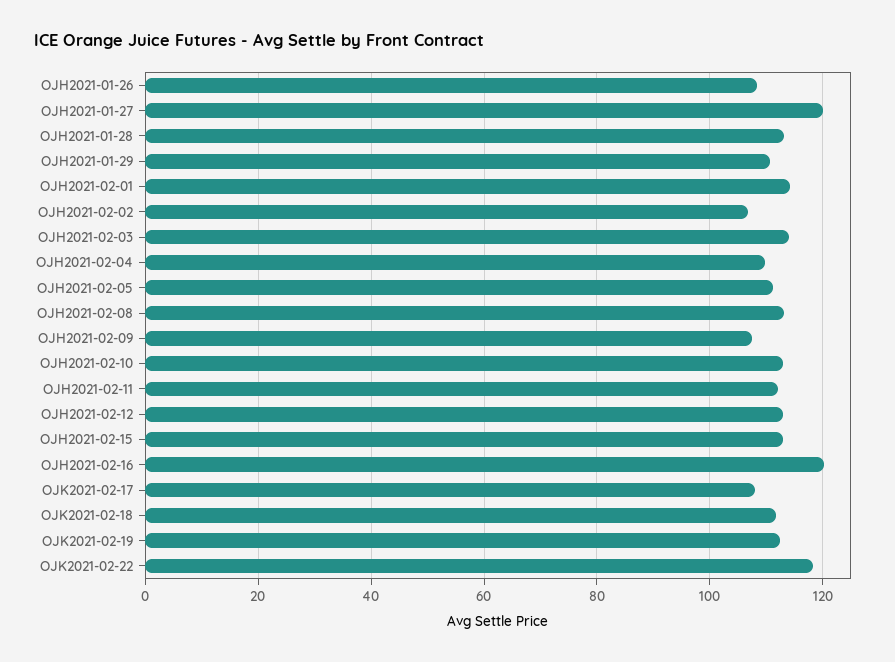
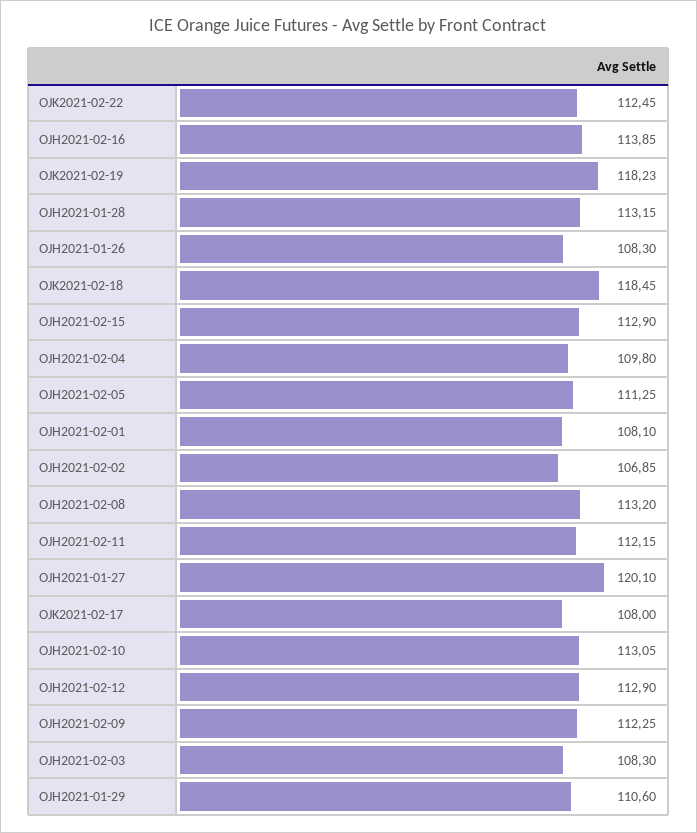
  {
    "OJH2021-01-26": 108.3,
    "OJH2021-01-27": 120.1,
    "OJH2021-01-28": 113.15,
    "OJH2021-01-29": 110.6,
-   "OJH2021-02-01": 114,
+   "OJH2021-02-01": 108.1,
    "OJH2021-02-02": 106.85,
-   "OJH2021-02-03": 114,
+   "OJH2021-02-03": 108.3,
    "OJH2021-02-04": 109.8,
    "OJH2021-02-05": 111.25,
    "OJH2021-02-08": 113.2,
-   "OJH2021-02-09": 108,
+   "OJH2021-02-09": 112.25,
    "OJH2021-02-10": 113.05,
    "OJH2021-02-11": 112.15,
    "OJH2021-02-12": 112.9,
    "OJH2021-02-15": 112.9,
-   "OJH2021-02-16": 120,
+   "OJH2021-02-16": 113.85,
    "OJK2021-02-17": 108,
-   "OJK2021-02-18": 112,
+   "OJK2021-02-18": 118.45,
-   "OJK2021-02-19": 112,
+   "OJK2021-02-19": 118.23,
-   "OJK2021-02-22": 118
+   "OJK2021-02-22": 112.45
  }

